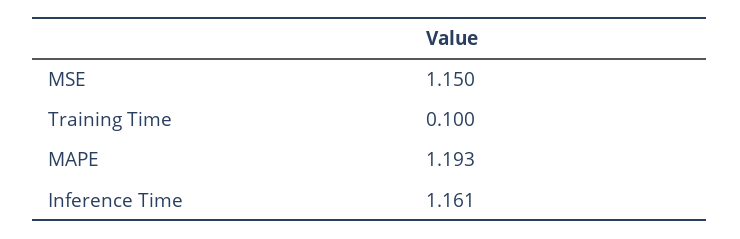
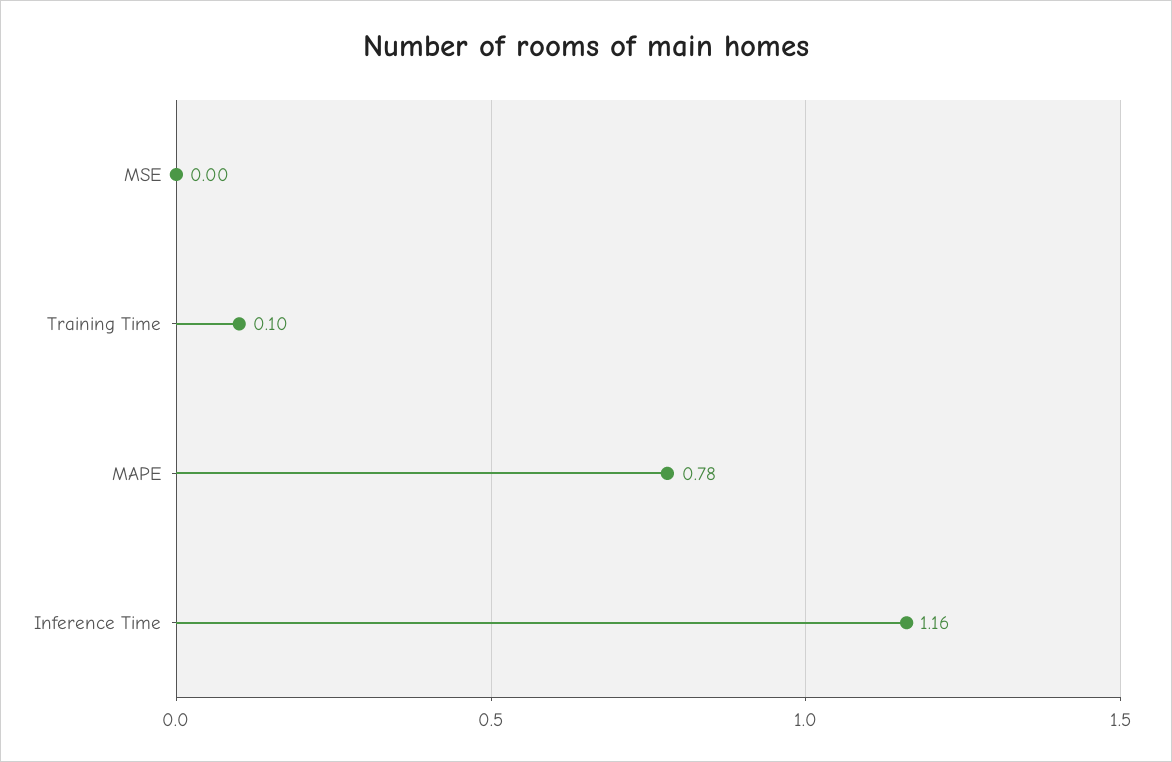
  {
-   "MSE": 1.15,
+   "MSE": 0,
    "Training Time": 0.1,
-   "MAPE": 1.193,
+   "MAPE": 0.78,
    "Inference Time": 1.161
  }

